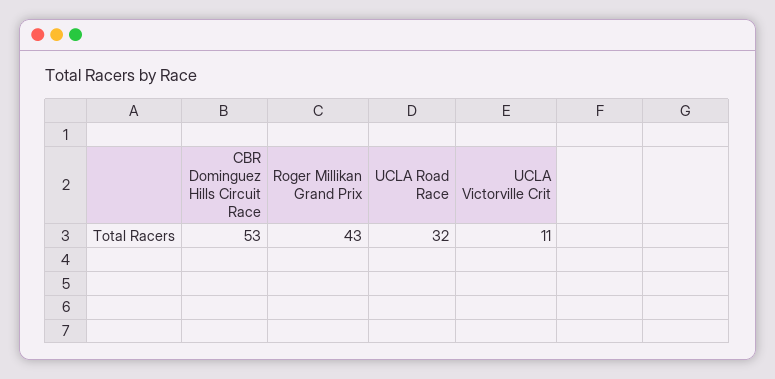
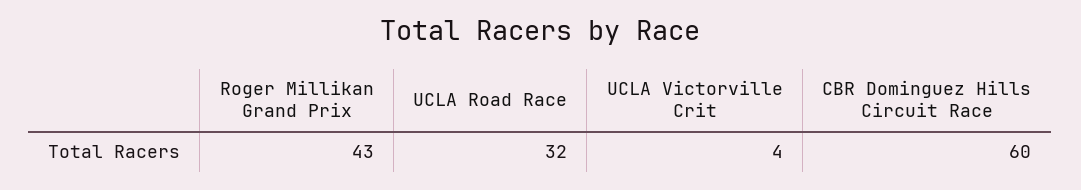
  {
-   "CBR Dominguez Hills Circuit Race": 53,
+   "CBR Dominguez Hills Circuit Race": 60,
    "Roger Millikan Grand Prix": 43,
    "UCLA Road Race": 32,
-   "UCLA Victorville Crit": 11
+   "UCLA Victorville Crit": 4
  }

